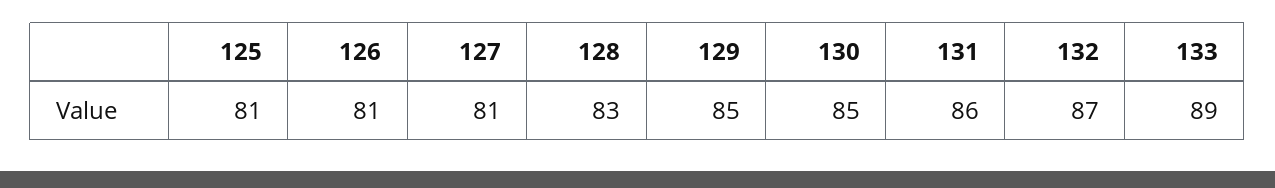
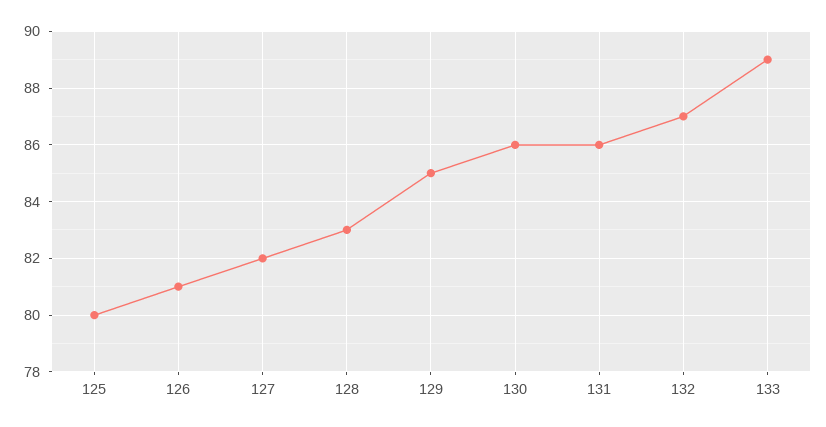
  {
-   "125": 81,
+   "125": 80,
    "126": 81,
-   "127": 81,
+   "127": 82,
    "128": 83,
    "129": 85,
-   "130": 85,
+   "130": 86,
    "131": 86,
    "132": 87,
    "133": 89
  }

